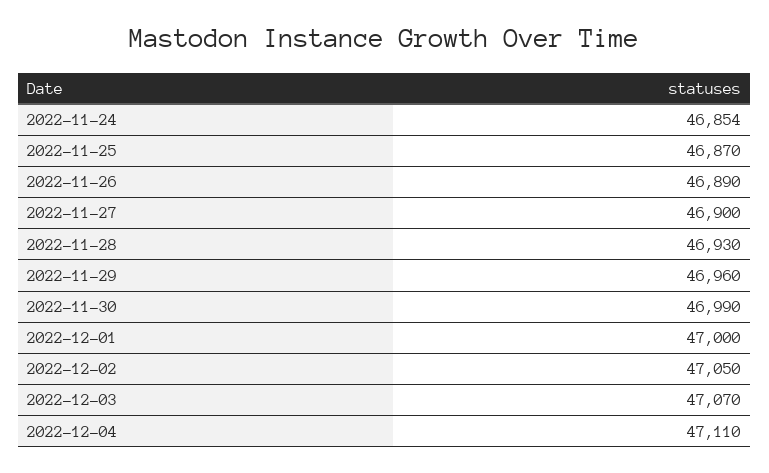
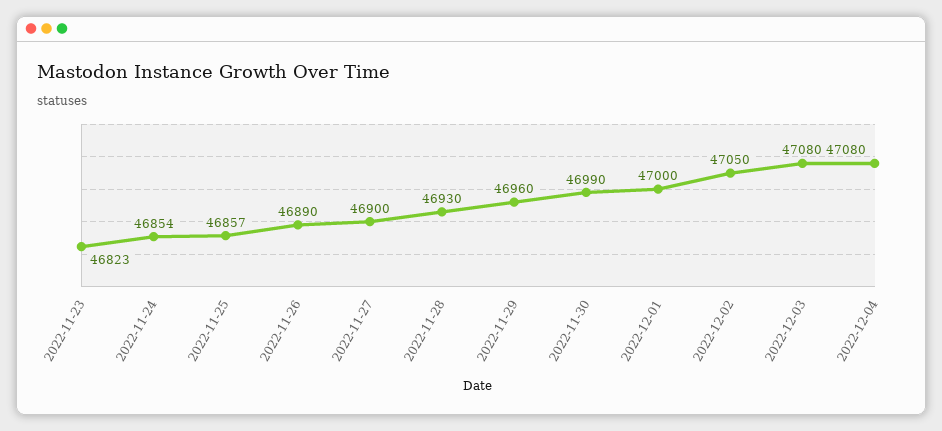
  {
    "2022-11-24": 46854,
-   "2022-11-25": 46870,
+   "2022-11-25": 46857,
    "2022-11-26": 46890,
    "2022-11-27": 46900,
    "2022-11-28": 46930,
    "2022-11-29": 46960,
    "2022-11-30": 46990,
    "2022-12-01": 47000,
    "2022-12-02": 47050,
-   "2022-12-03": 47070,
+   "2022-12-03": 47080,
-   "2022-12-04": 47110
+   "2022-12-04": 47080,
+   "2022-11-23": 46823
  }

